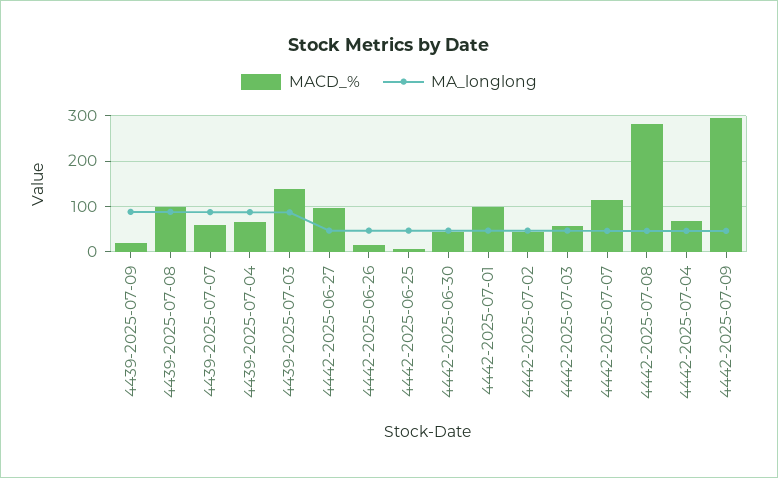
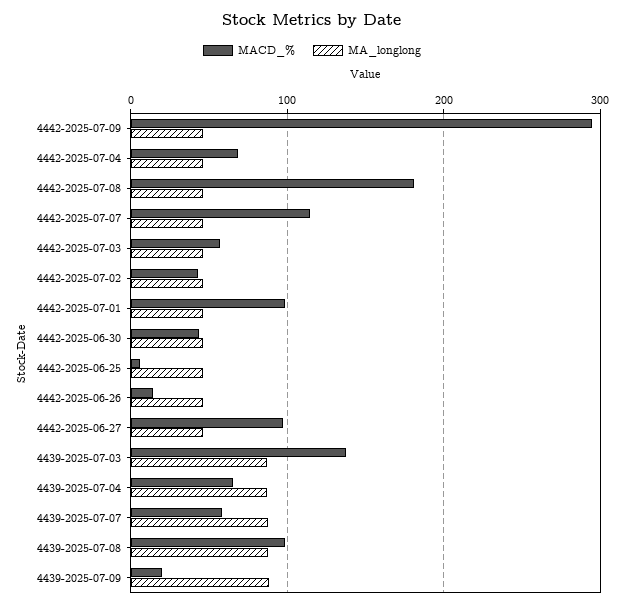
  {
    "MACD_%": {
      "4439-2025-07-09": 20,
      "4439-2025-07-08": 100,
      "4439-2025-07-07": 60,
      "4439-2025-07-04": 70,
      "4439-2025-07-03": 140,
      "4442-2025-06-27": 100,
      "4442-2025-06-26": 10,
      "4442-2025-06-25": 10,
      "4442-2025-06-30": 40,
      "4442-2025-07-01": 100,
      "4442-2025-07-02": 40,
      "4442-2025-07-03": 60,
      "4442-2025-07-07": 110,
-     "4442-2025-07-08": 280,
+     "4442-2025-07-08": 180,
      "4442-2025-07-04": 70,
      "4442-2025-07-09": 290
    },
    "MA_longlong": {
      "4439-2025-07-09": 90,
      "4439-2025-07-08": 90,
      "4439-2025-07-07": 90,
      "4439-2025-07-04": 90,
      "4439-2025-07-03": 90,
      "4442-2025-06-27": 50,
      "4442-2025-06-26": 50,
      "4442-2025-06-25": 50,
      "4442-2025-06-30": 50,
      "4442-2025-07-01": 50,
      "4442-2025-07-02": 50,
      "4442-2025-07-03": 50,
      "4442-2025-07-07": 50,
      "4442-2025-07-08": 50,
      "4442-2025-07-04": 50,
      "4442-2025-07-09": 50
    }
  }

